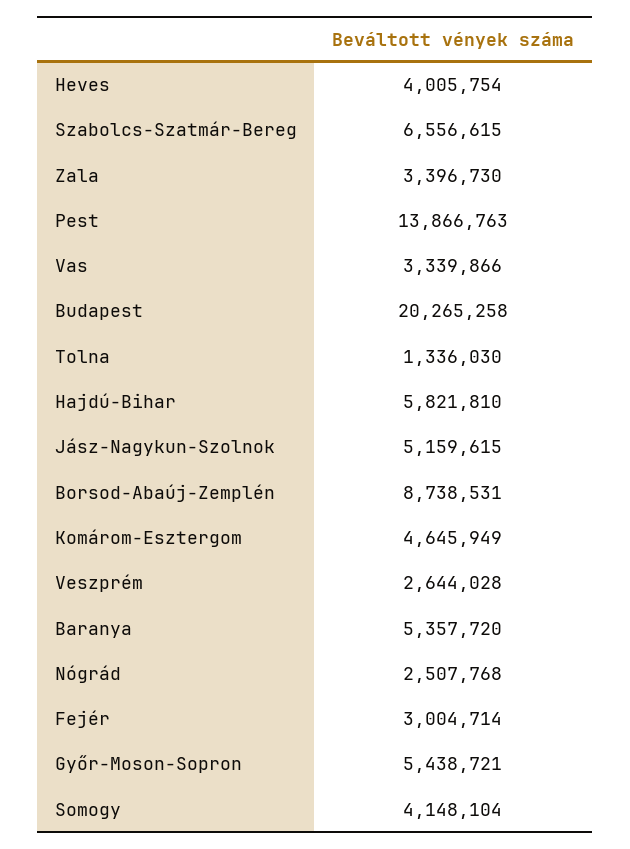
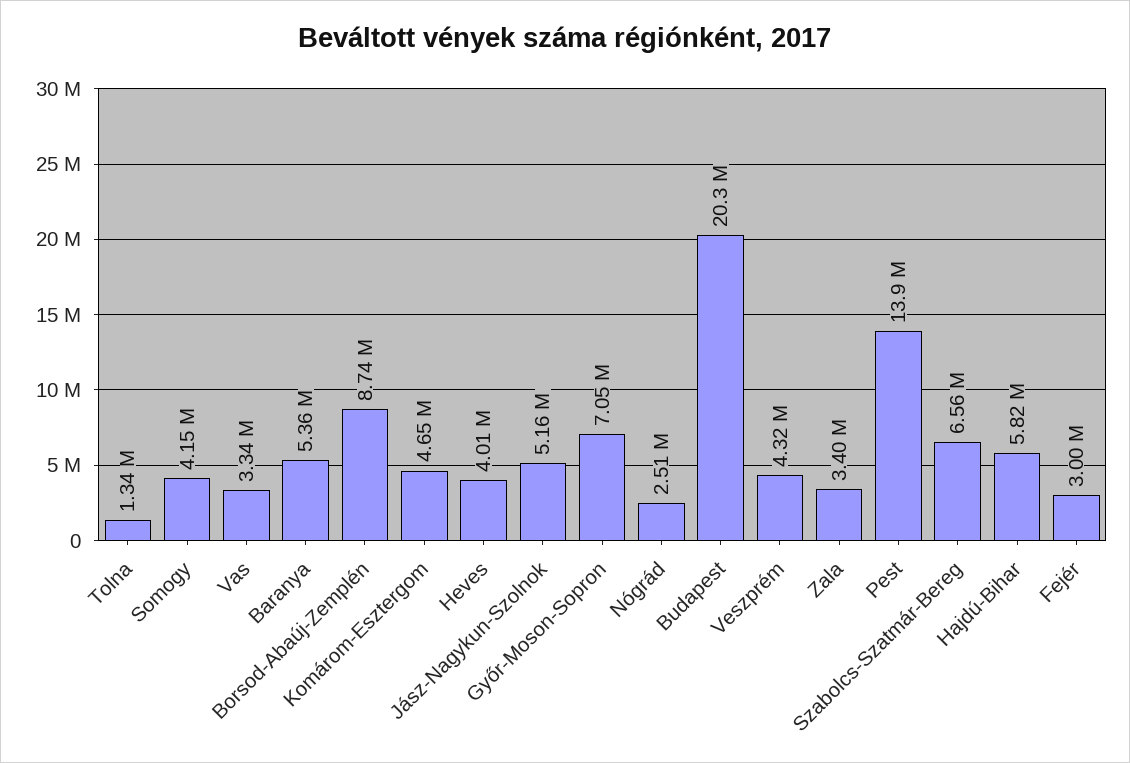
  {
    "Heves": 4005754,
    "Szabolcs-Szatmár-Bereg": 6556615,
    "Zala": 3396730,
    "Pest": 13866763,
    "Vas": 3339866,
    "Budapest": 20265258,
    "Tolna": 1336030,
    "Hajdú-Bihar": 5821810,
    "Jász-Nagykun-Szolnok": 5159615,
    "Borsod-Abaúj-Zemplén": 8738531,
    "Komárom-Esztergom": 4645949,
-   "Veszprém": 2644028,
+   "Veszprém": 4320000,
    "Baranya": 5357720,
    "Nógrád": 2507768,
    "Fejér": 3004714,
-   "Győr-Moson-Sopron": 5438721,
+   "Győr-Moson-Sopron": 7050000,
    "Somogy": 4148104
  }

